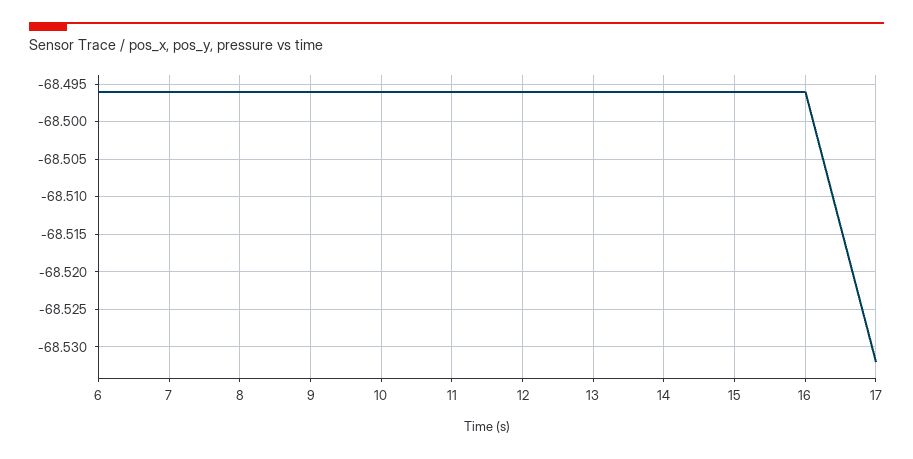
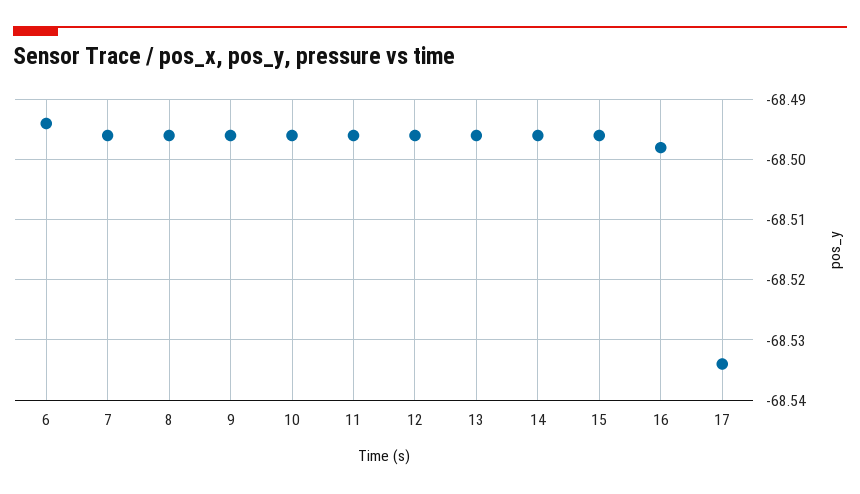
  {
-   "6": -68.496,
+   "6": -68.494,
    "7": -68.496,
    "8": -68.496,
    "9": -68.496,
    "10": -68.496,
    "11": -68.496,
    "12": -68.496,
    "13": -68.496,
    "14": -68.496,
    "15": -68.496,
-   "16": -68.496,
+   "16": -68.498,
-   "17": -68.532
+   "17": -68.534
  }

